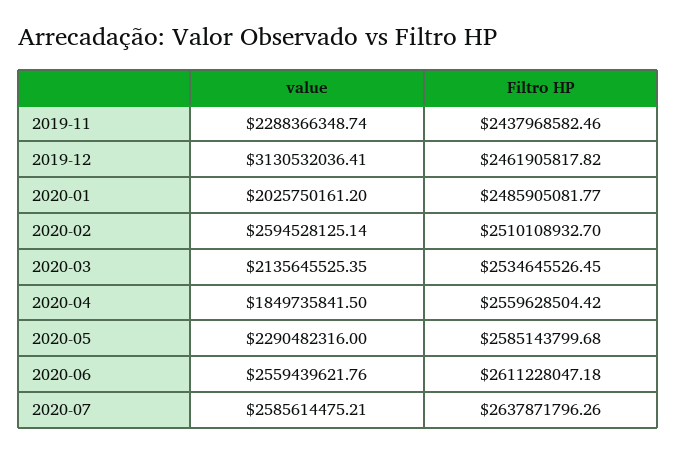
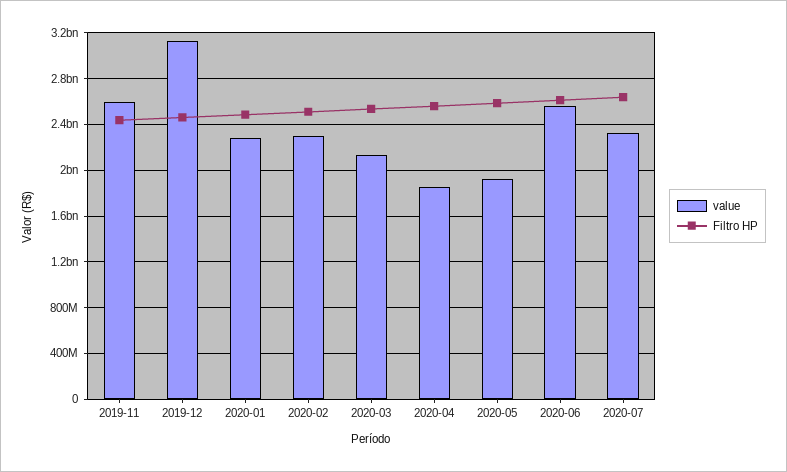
  {
    "value": {
-     "2019-11": 2288366348.74,
+     "2019-11": 2600000000,
      "2019-12": 3130532036.41,
-     "2020-01": 2025750161.2,
+     "2020-01": 2300000000,
-     "2020-02": 2594528125.14,
+     "2020-02": 2300000000,
      "2020-03": 2135645525.35,
      "2020-04": 1849735841.5,
-     "2020-05": 2290482316,
+     "2020-05": 1900000000,
      "2020-06": 2559439621.76,
-     "2020-07": 2585614475.21
+     "2020-07": 2300000000
    },
    "Filtro HP": {
      "2019-11": 2437968582.46,
      "2019-12": 2461905817.82,
      "2020-01": 2485905081.77,
      "2020-02": 2510108932.7,
      "2020-03": 2534645526.45,
      "2020-04": 2559628504.42,
      "2020-05": 2585143799.68,
      "2020-06": 2611228047.18,
      "2020-07": 2637871796.26
    }
  }

